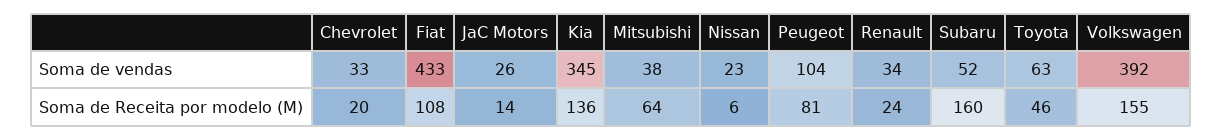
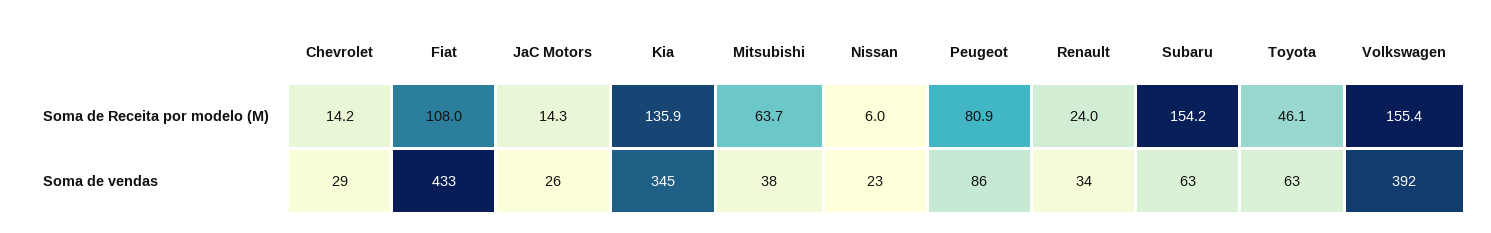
  {
    "Chevrolet": {
-     "Soma de vendas": 33,
+     "Soma de vendas": 29,
-     "Soma de Receita por modelo (M)": 20
+     "Soma de Receita por modelo (M)": 14.2
    },
    "Fiat": {
      "Soma de vendas": 433,
      "Soma de Receita por modelo (M)": 108
    },
    "JaC Motors": {
      "Soma de vendas": 26,
      "Soma de Receita por modelo (M)": 14.3
    },
    "Kia": {
      "Soma de vendas": 345,
      "Soma de Receita por modelo (M)": 135.9
    },
    "Mitsubishi": {
      "Soma de vendas": 38,
      "Soma de Receita por modelo (M)": 63.7
    },
    "Nissan": {
      "Soma de vendas": 23,
      "Soma de Receita por modelo (M)": 6
    },
    "Peugeot": {
-     "Soma de vendas": 104,
+     "Soma de vendas": 86,
      "Soma de Receita por modelo (M)": 80.9
    },
    "Renault": {
      "Soma de vendas": 34,
      "Soma de Receita por modelo (M)": 24
    },
    "Subaru": {
-     "Soma de vendas": 52,
+     "Soma de vendas": 63,
-     "Soma de Receita por modelo (M)": 160
+     "Soma de Receita por modelo (M)": 154.2
    },
    "Toyota": {
      "Soma de vendas": 63,
      "Soma de Receita por modelo (M)": 46.1
    },
    "Volkswagen": {
      "Soma de vendas": 392,
      "Soma de Receita por modelo (M)": 155.4
    }
  }

